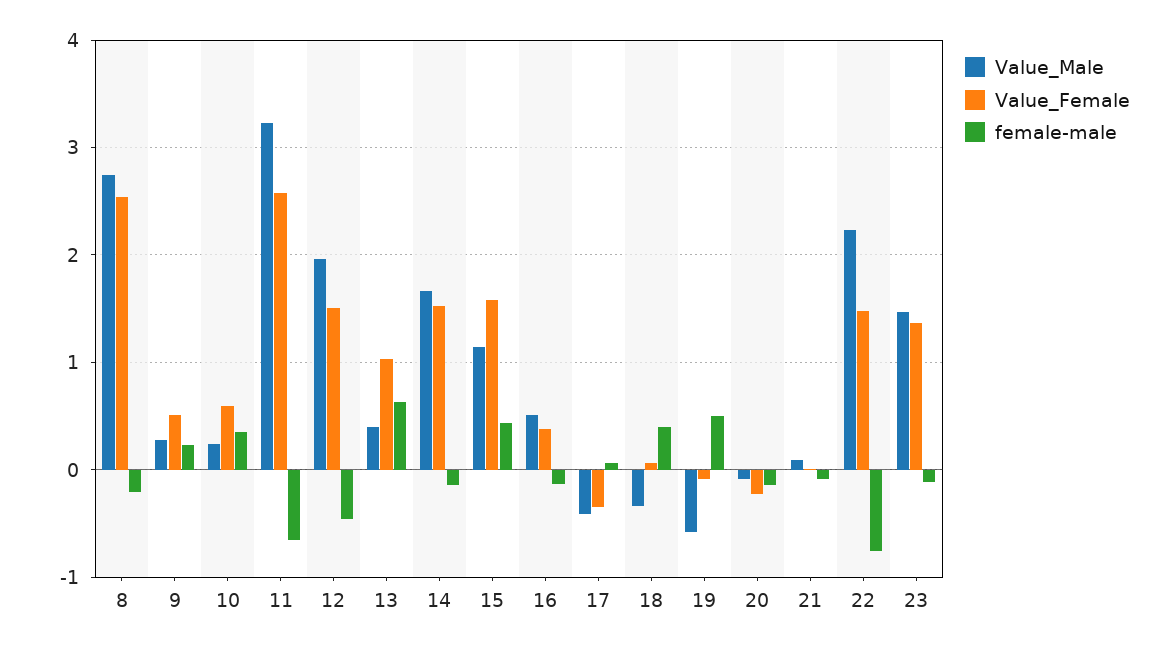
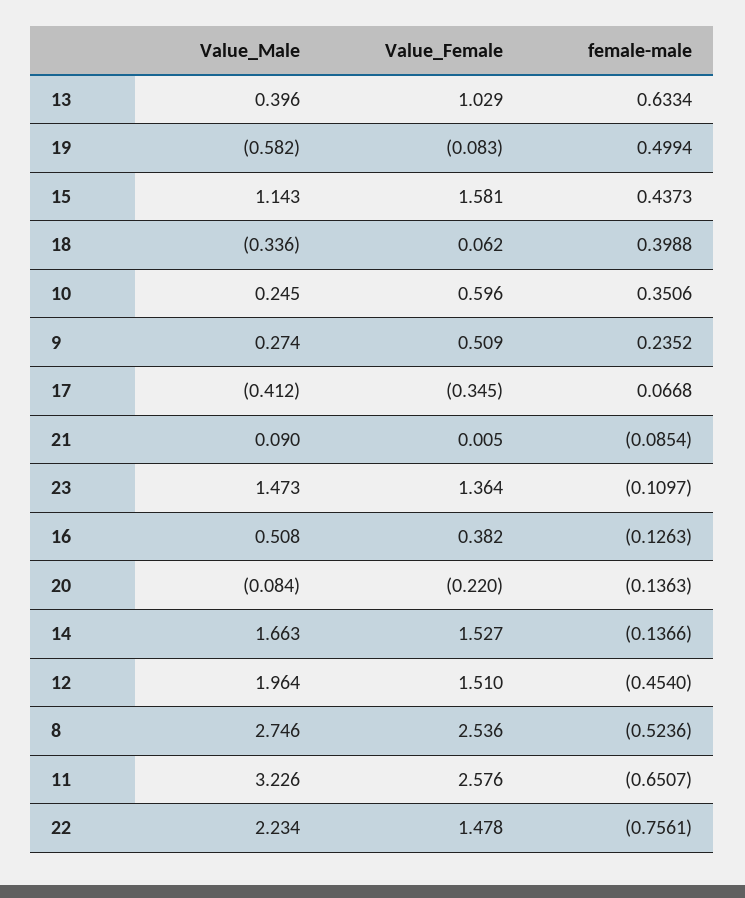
  {
    "Value_Male": {
      "8": 2.746,
      "9": 0.274,
      "10": 0.245,
      "11": 3.226,
      "12": 1.964,
      "13": 0.396,
      "14": 1.663,
      "15": 1.143,
      "16": 0.508,
      "17": -0.412,
      "18": -0.336,
      "19": -0.582,
      "20": -0.084,
      "21": 0.09,
      "22": 2.234,
      "23": 1.473
    },
    "Value_Female": {
      "8": 2.536,
      "9": 0.509,
      "10": 0.596,
      "11": 2.576,
      "12": 1.51,
      "13": 1.029,
      "14": 1.527,
      "15": 1.581,
      "16": 0.382,
      "17": -0.345,
      "18": 0.062,
      "19": -0.083,
      "20": -0.22,
      "21": 0.005,
      "22": 1.478,
      "23": 1.364
    },
    "female-male": {
-     "8": -0.2,
+     "8": -0.5236,
      "9": 0.2352,
      "10": 0.3506,
      "11": -0.6507,
      "12": -0.454,
      "13": 0.6334,
      "14": -0.1366,
      "15": 0.4373,
      "16": -0.1263,
      "17": 0.0668,
      "18": 0.3988,
      "19": 0.4994,
      "20": -0.1363,
      "21": -0.0854,
      "22": -0.7561,
      "23": -0.1097
    }
  }

